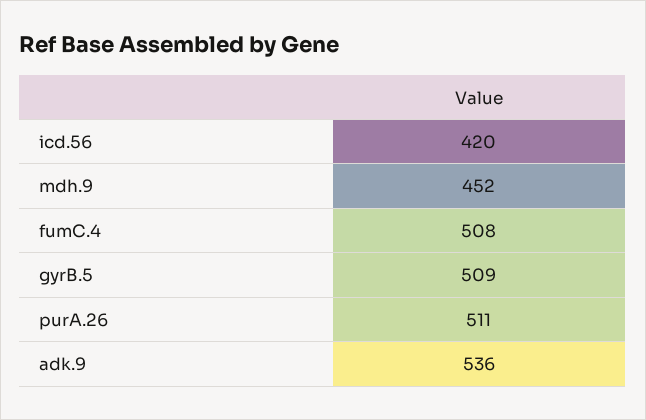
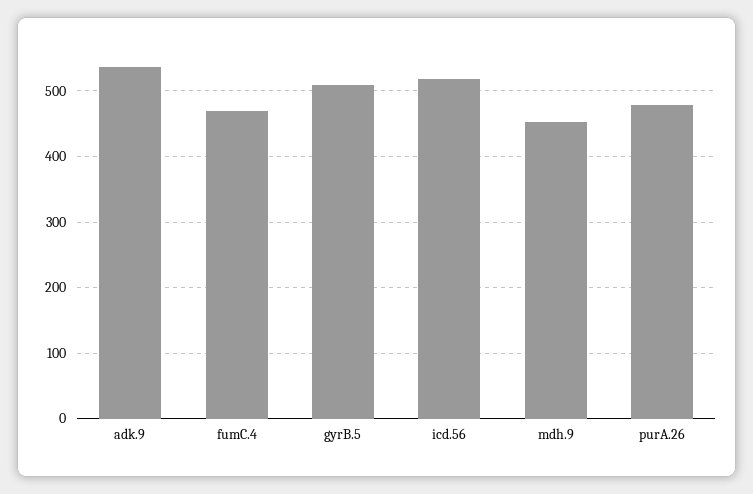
  {
-   "icd.56": 420,
+   "icd.56": 520,
    "mdh.9": 452,
-   "fumC.4": 508,
+   "fumC.4": 470,
    "gyrB.5": 509,
-   "purA.26": 511,
+   "purA.26": 480,
    "adk.9": 536
  }

